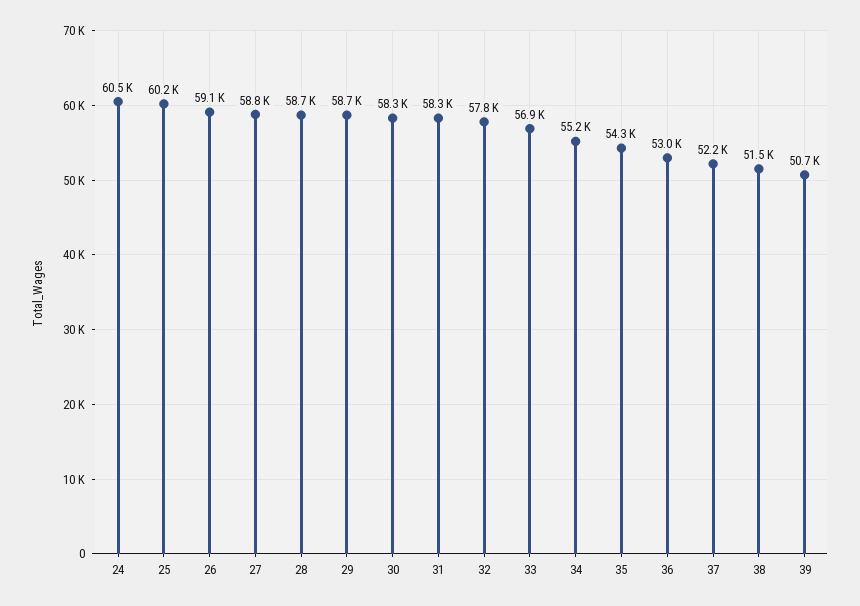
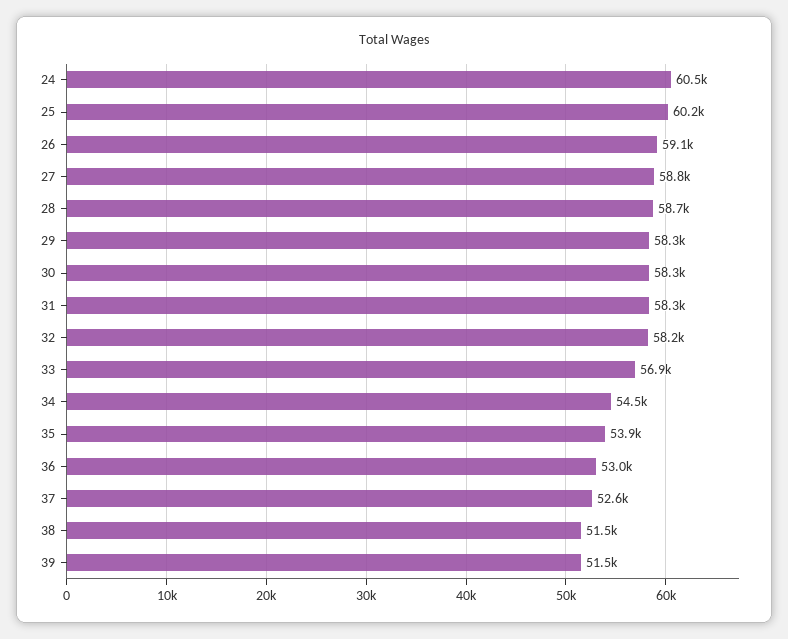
  {
    "24": 60500,
    "25": 60200,
    "26": 59100,
    "27": 58800,
    "28": 58700,
-   "29": 58700,
+   "29": 58300,
    "30": 58300,
    "31": 58300,
-   "32": 57800,
+   "32": 58200,
    "33": 56900,
-   "34": 55200,
+   "34": 54500,
-   "35": 54300,
+   "35": 53900,
    "36": 53000,
-   "37": 52200,
+   "37": 52600,
    "38": 51500,
-   "39": 50700
+   "39": 51500
  }

